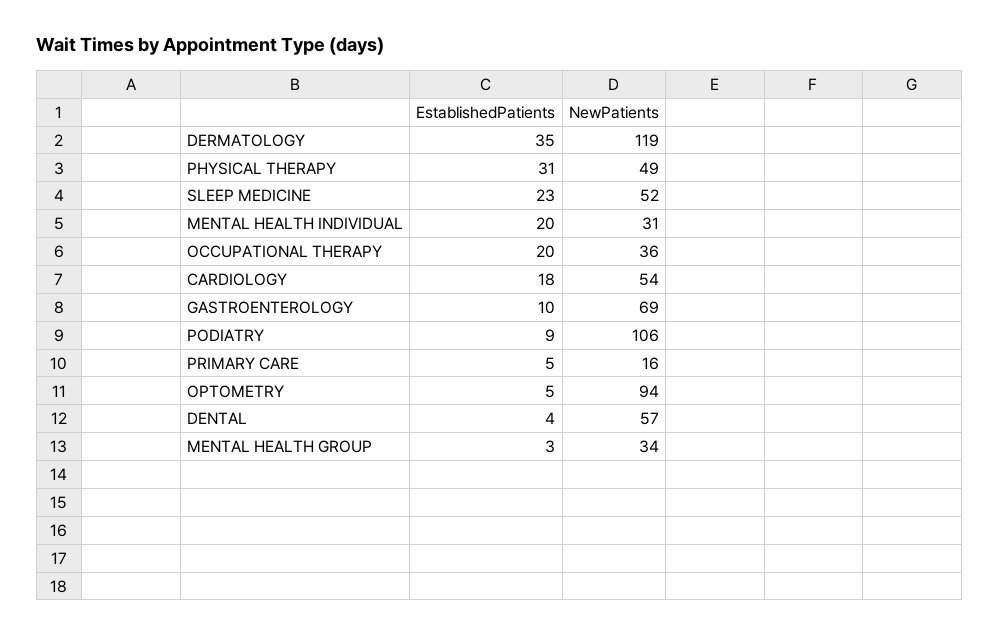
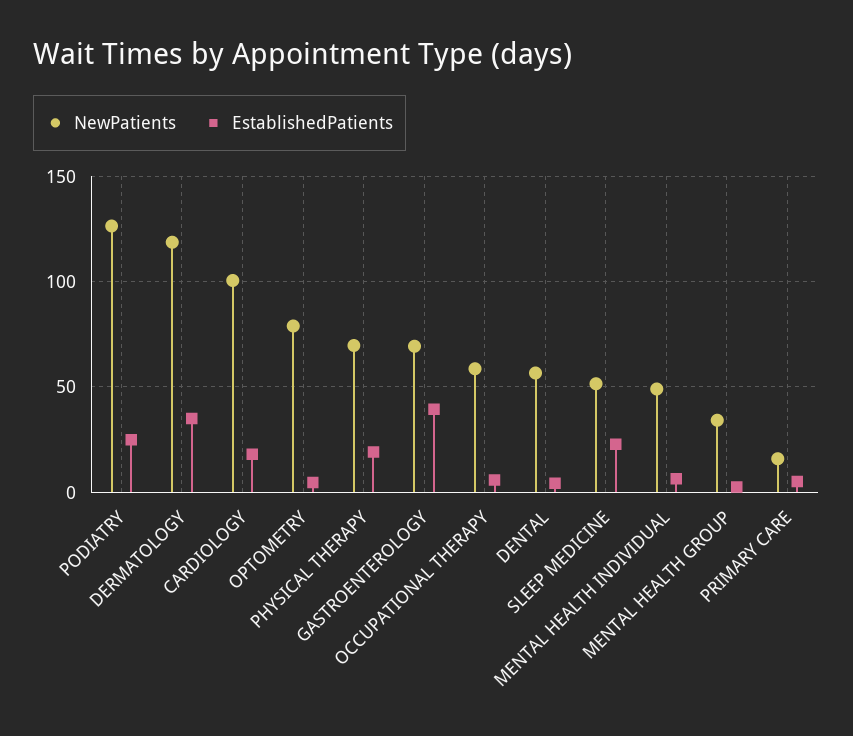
  {
    "EstablishedPatients": {
      "DERMATOLOGY": 35,
-     "PHYSICAL THERAPY": 31,
+     "PHYSICAL THERAPY": 20,
      "SLEEP MEDICINE": 23,
-     "MENTAL HEALTH INDIVIDUAL": 20,
+     "MENTAL HEALTH INDIVIDUAL": 5,
-     "OCCUPATIONAL THERAPY": 20,
+     "OCCUPATIONAL THERAPY": 5,
      "CARDIOLOGY": 18,
-     "GASTROENTEROLOGY": 10,
+     "GASTROENTEROLOGY": 40,
-     "PODIATRY": 9,
+     "PODIATRY": 25,
      "PRIMARY CARE": 5,
      "OPTOMETRY": 5,
      "DENTAL": 4,
      "MENTAL HEALTH GROUP": 3
    },
    "NewPatients": {
      "DERMATOLOGY": 119,
-     "PHYSICAL THERAPY": 49,
+     "PHYSICAL THERAPY": 70,
      "SLEEP MEDICINE": 52,
-     "MENTAL HEALTH INDIVIDUAL": 31,
+     "MENTAL HEALTH INDIVIDUAL": 50,
-     "OCCUPATIONAL THERAPY": 36,
+     "OCCUPATIONAL THERAPY": 60,
-     "CARDIOLOGY": 54,
+     "CARDIOLOGY": 100,
      "GASTROENTEROLOGY": 69,
-     "PODIATRY": 106,
+     "PODIATRY": 125,
      "PRIMARY CARE": 16,
-     "OPTOMETRY": 94,
+     "OPTOMETRY": 80,
      "DENTAL": 57,
      "MENTAL HEALTH GROUP": 34
    }
  }

